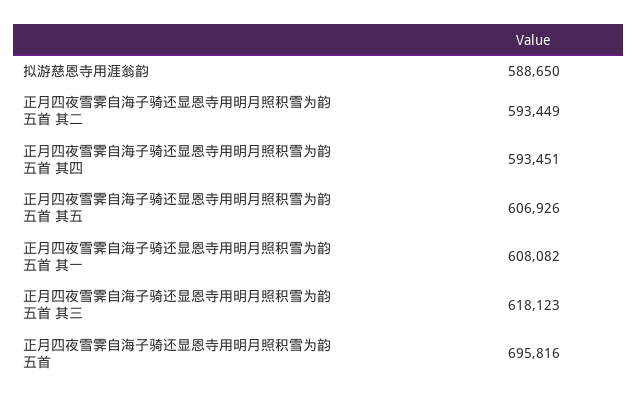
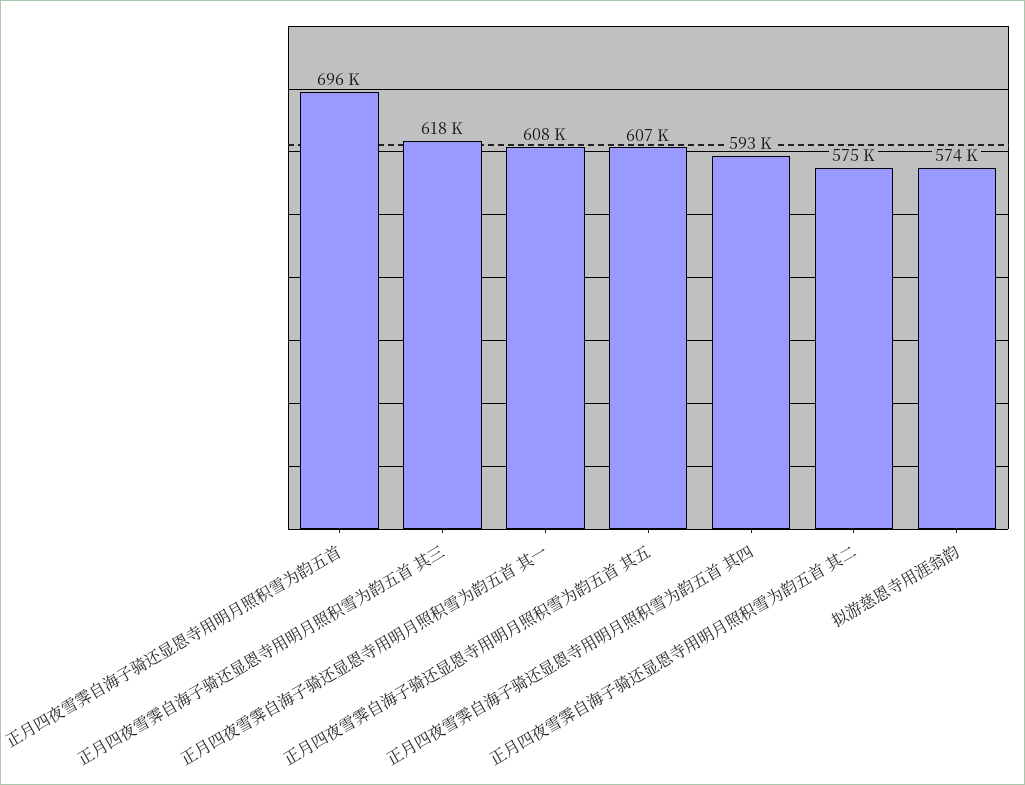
  {
-   "拟游慈恩寺用涯翁韵": 588650,
+   "拟游慈恩寺用涯翁韵": 574000,
-   "正月四夜雪霁自海子骑还显恩寺用明月照积雪为韵五首 其二": 593449,
+   "正月四夜雪霁自海子骑还显恩寺用明月照积雪为韵五首 其二": 575000,
    "正月四夜雪霁自海子骑还显恩寺用明月照积雪为韵五首 其四": 593451,
    "正月四夜雪霁自海子骑还显恩寺用明月照积雪为韵五首 其五": 606926,
    "正月四夜雪霁自海子骑还显恩寺用明月照积雪为韵五首 其一": 608082,
    "正月四夜雪霁自海子骑还显恩寺用明月照积雪为韵五首 其三": 618123,
    "正月四夜雪霁自海子骑还显恩寺用明月照积雪为韵五首": 695816
  }

